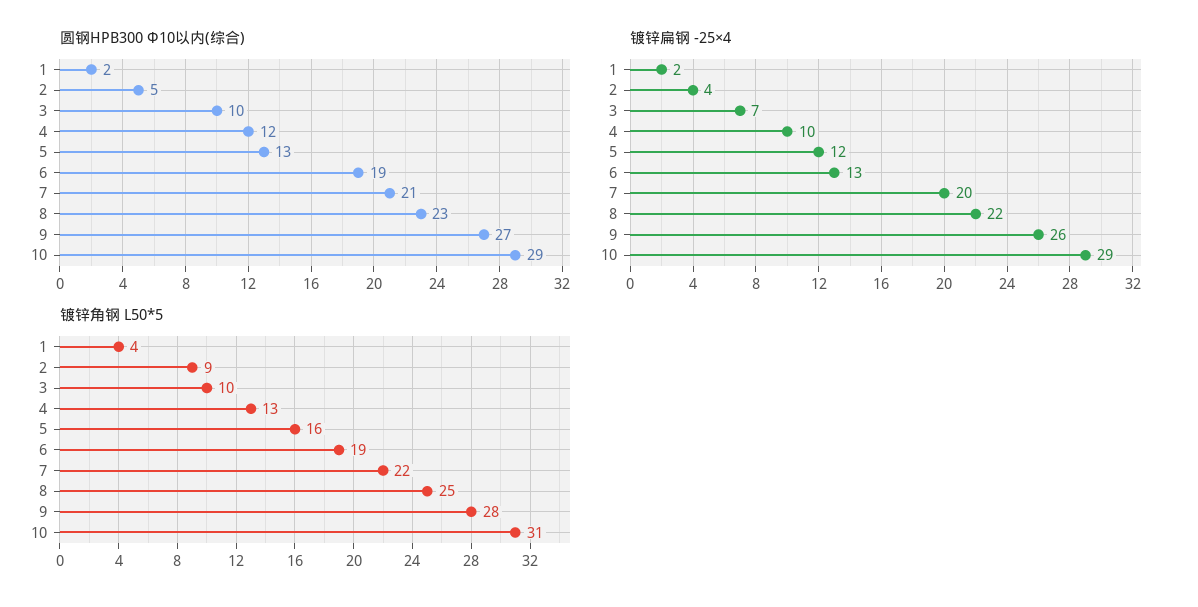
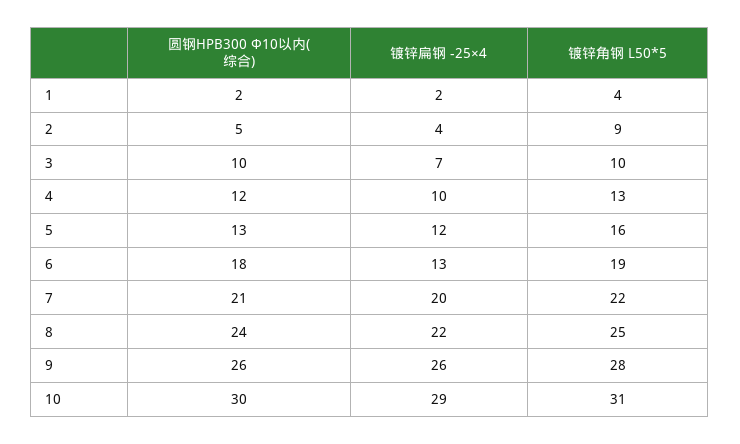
  {
    "圆钢HPB300 Φ10以内(综合)": {
      "1": 2,
      "2": 5,
      "3": 10,
      "4": 12,
      "5": 13,
-     "6": 19,
+     "6": 18,
      "7": 21,
-     "8": 23,
+     "8": 24,
-     "9": 27,
+     "9": 26,
-     "10": 29
+     "10": 30
    },
    "镀锌扁钢 -25×4": {
      "1": 2,
      "2": 4,
      "3": 7,
      "4": 10,
      "5": 12,
      "6": 13,
      "7": 20,
      "8": 22,
      "9": 26,
      "10": 29
    },
    "镀锌角钢 L50*5": {
      "1": 4,
      "2": 9,
      "3": 10,
      "4": 13,
      "5": 16,
      "6": 19,
      "7": 22,
      "8": 25,
      "9": 28,
      "10": 31
    }
  }

